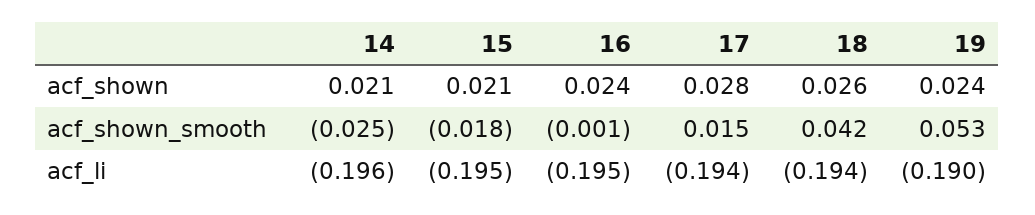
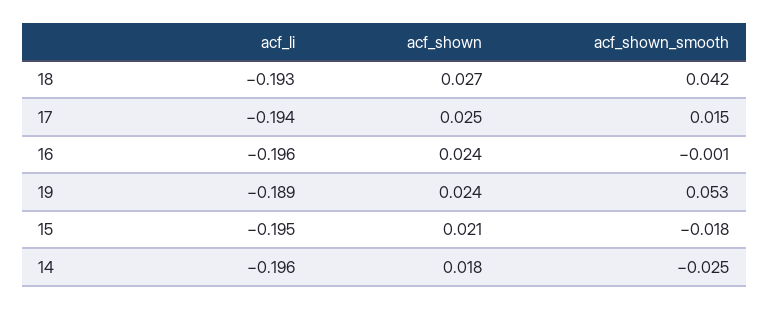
  {
    "14": {
-     "acf_shown": 0.021,
+     "acf_shown": 0.018,
      "acf_shown_smooth": -0.025,
      "acf_li": -0.196
    },
    "15": {
      "acf_shown": 0.021,
      "acf_shown_smooth": -0.018,
      "acf_li": -0.195
    },
    "16": {
      "acf_shown": 0.024,
      "acf_shown_smooth": -0.001,
-     "acf_li": -0.195
+     "acf_li": -0.196
    },
    "17": {
-     "acf_shown": 0.028,
+     "acf_shown": 0.025,
      "acf_shown_smooth": 0.015,
      "acf_li": -0.194
    },
    "18": {
-     "acf_shown": 0.026,
+     "acf_shown": 0.027,
      "acf_shown_smooth": 0.042,
-     "acf_li": -0.194
+     "acf_li": -0.193
    },
    "19": {
      "acf_shown": 0.024,
      "acf_shown_smooth": 0.053,
-     "acf_li": -0.19
+     "acf_li": -0.189
    }
  }

